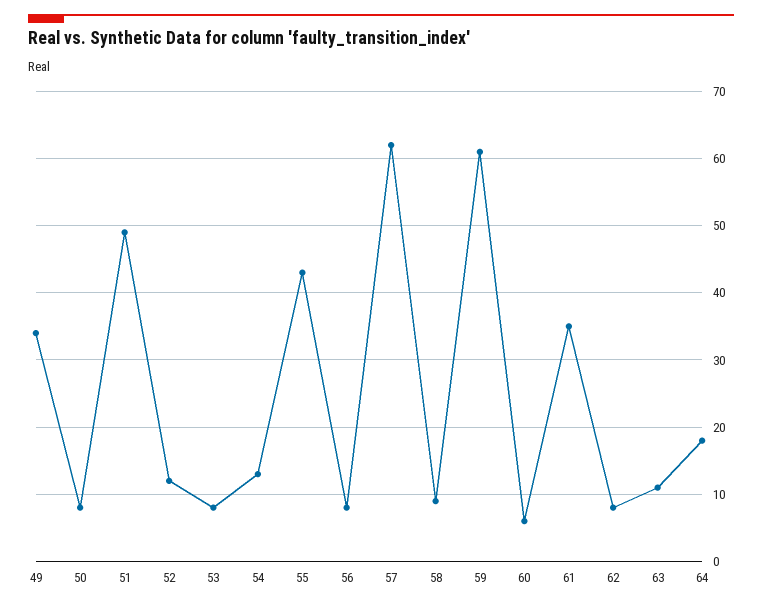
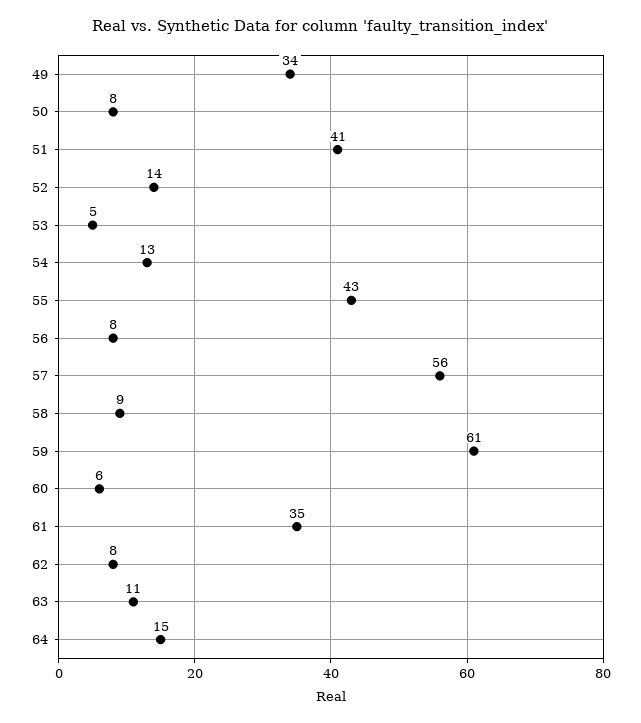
  {
    "49": 34,
    "50": 8,
-   "51": 49,
+   "51": 41,
-   "52": 12,
+   "52": 14,
-   "53": 8,
+   "53": 5,
    "54": 13,
    "55": 43,
    "56": 8,
-   "57": 62,
+   "57": 56,
    "58": 9,
    "59": 61,
    "60": 6,
    "61": 35,
    "62": 8,
    "63": 11,
-   "64": 18
+   "64": 15
  }

